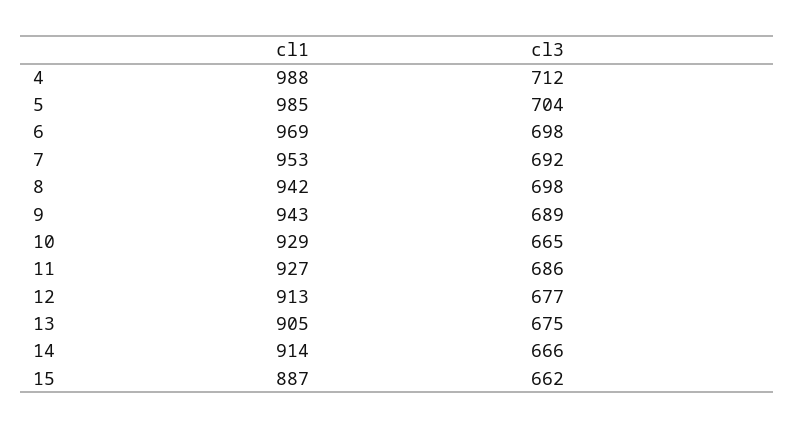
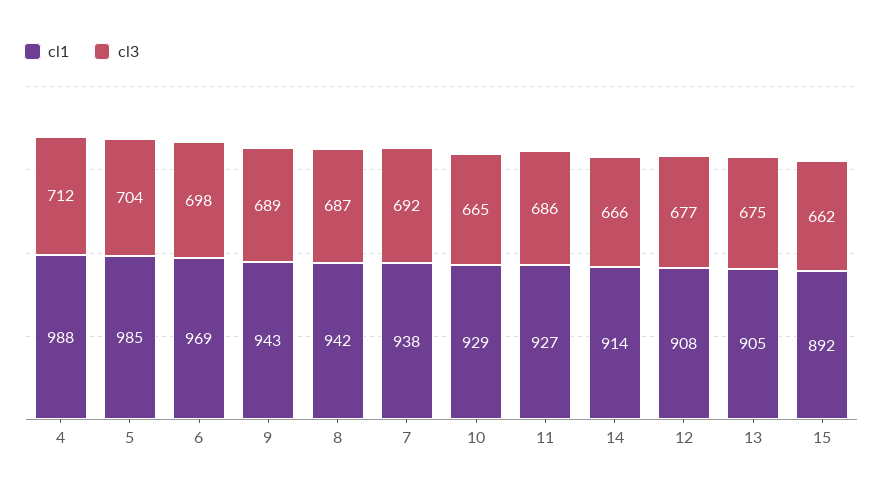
  {
    "cl1": {
      "4": 988,
      "5": 985,
      "6": 969,
-     "7": 953,
+     "7": 938,
      "8": 942,
      "9": 943,
      "10": 929,
      "11": 927,
-     "12": 913,
+     "12": 908,
      "13": 905,
      "14": 914,
-     "15": 887
+     "15": 892
    },
    "cl3": {
      "4": 712,
      "5": 704,
      "6": 698,
      "7": 692,
-     "8": 698,
+     "8": 687,
      "9": 689,
      "10": 665,
      "11": 686,
      "12": 677,
      "13": 675,
      "14": 666,
      "15": 662
    }
  }

